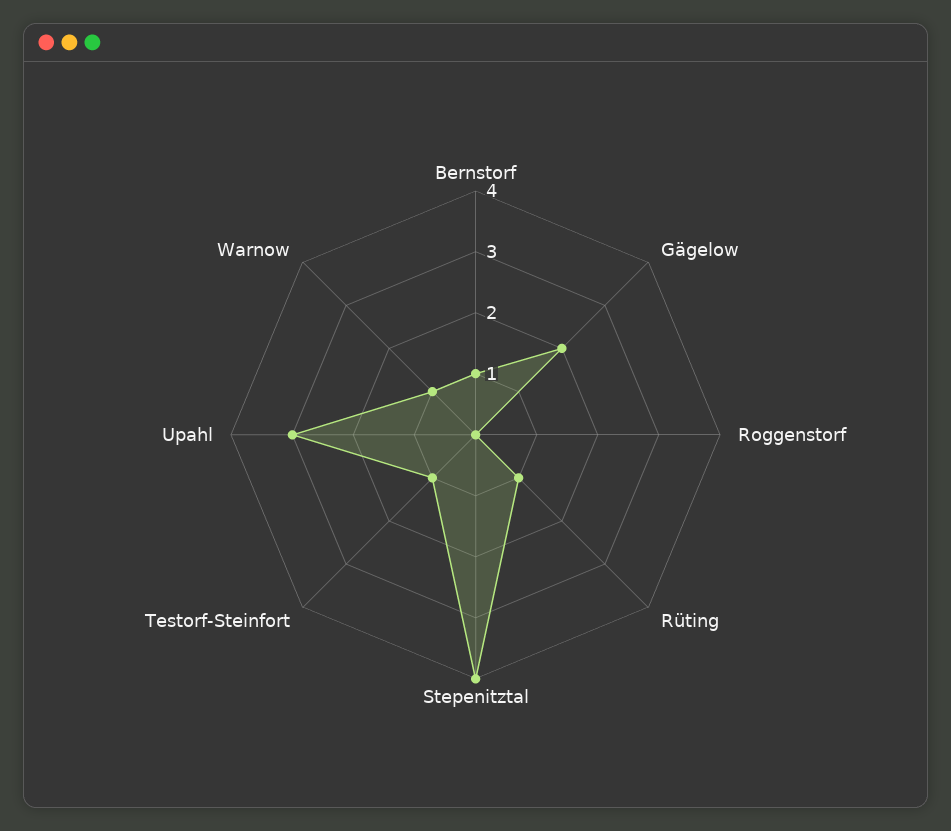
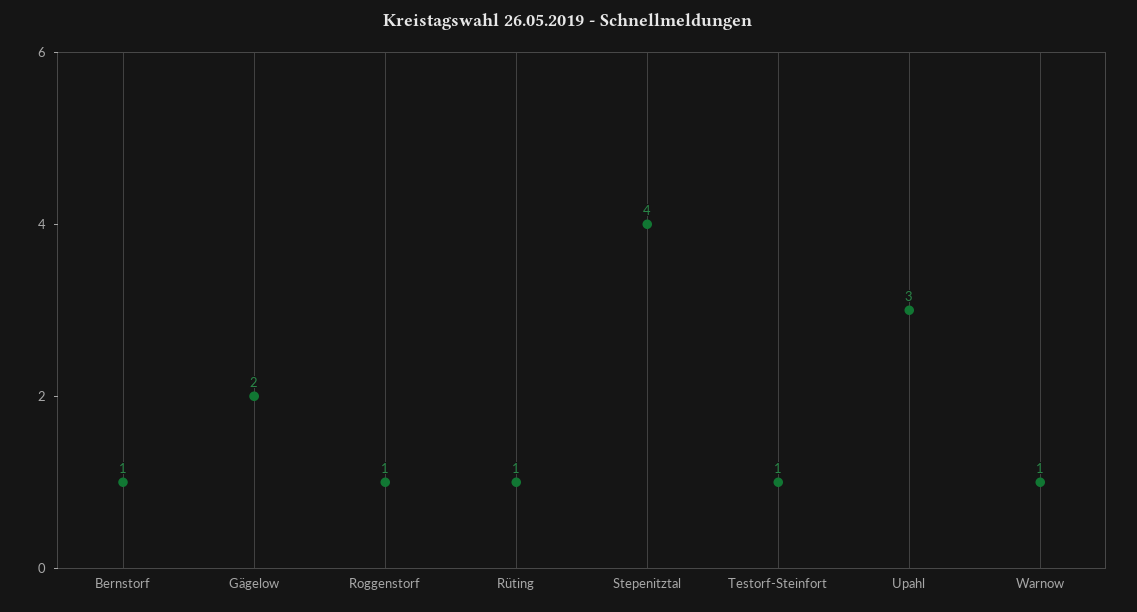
  {
    "Bernstorf": 1,
    "Gägelow": 2,
-   "Roggenstorf": 0,
+   "Roggenstorf": 1,
    "Rüting": 1,
    "Stepenitztal": 4,
    "Testorf-Steinfort": 1,
    "Upahl": 3,
    "Warnow": 1
  }

